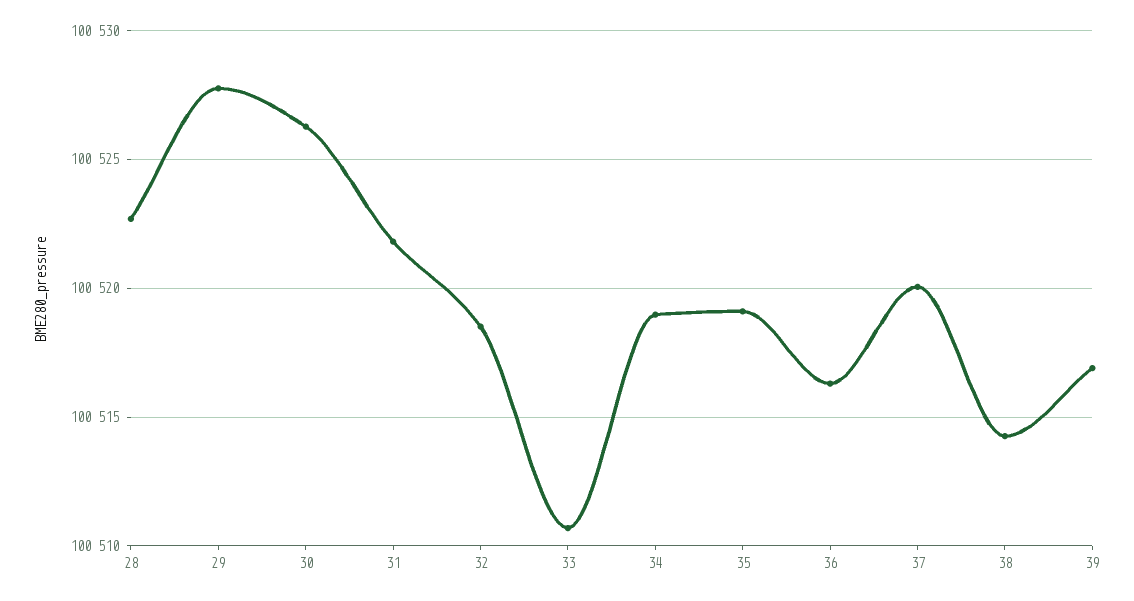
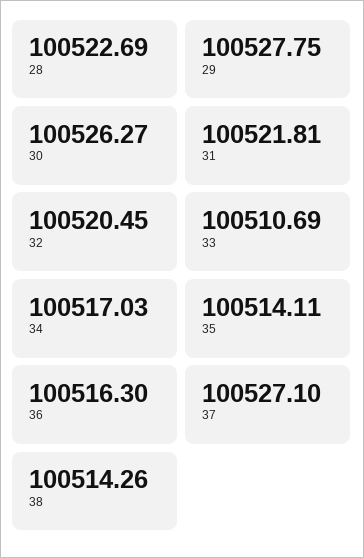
  {
    "28": 100522.69,
    "29": 100527.75,
    "30": 100526.27,
    "31": 100521.81,
-   "32": 100518.5,
+   "32": 100520.45,
    "33": 100510.69,
-   "34": 100519,
+   "34": 100517.03,
-   "35": 100519,
+   "35": 100514.11,
    "36": 100516.3,
-   "37": 100520,
+   "37": 100527.1,
-   "38": 100514.26,
+   "38": 100514.26
-   "39": 100517
  }

